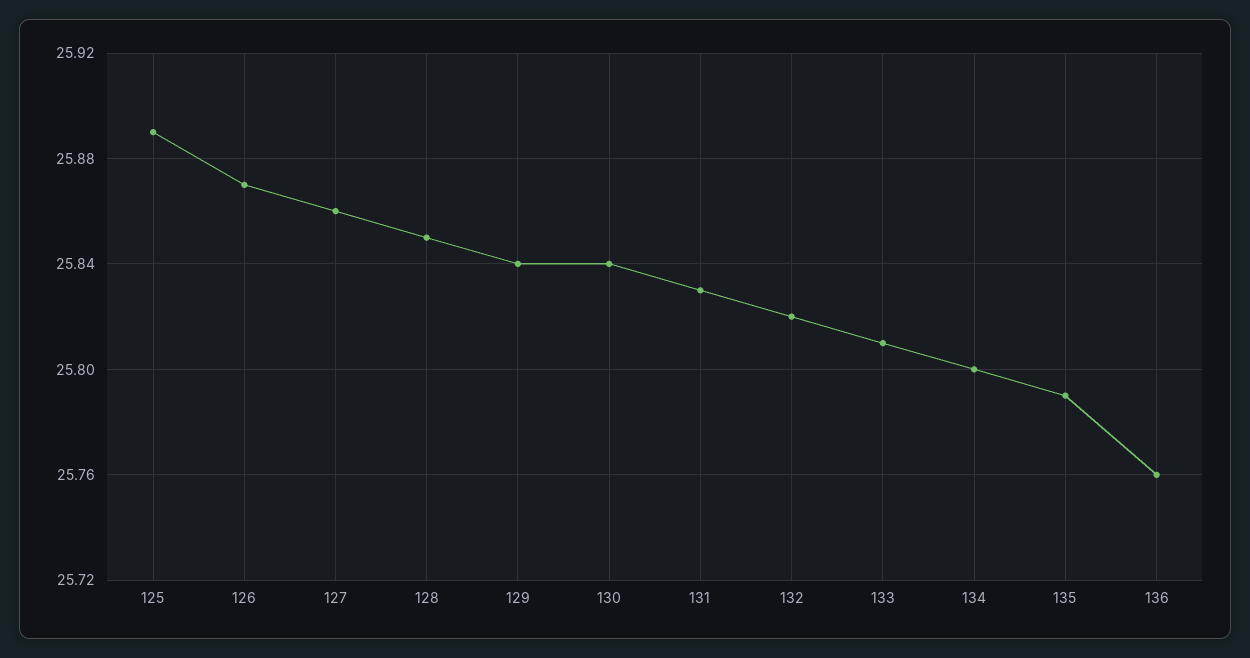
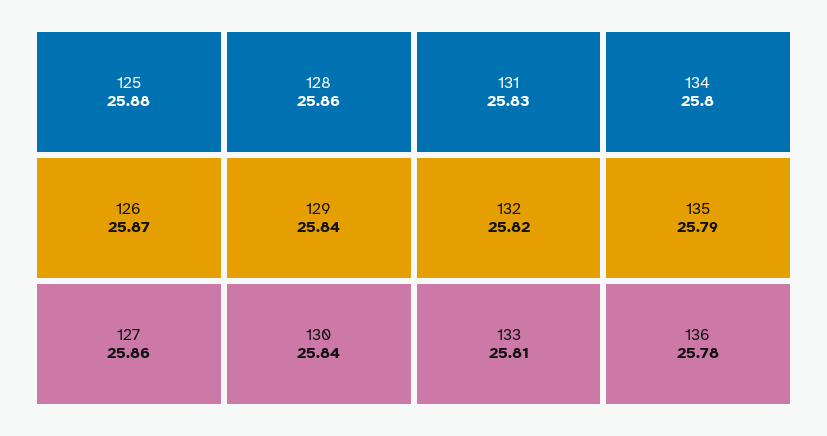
  {
-   "125": 25.89,
+   "125": 25.88,
    "126": 25.87,
    "127": 25.86,
-   "128": 25.85,
+   "128": 25.86,
    "129": 25.84,
    "130": 25.84,
    "131": 25.83,
    "132": 25.82,
    "133": 25.81,
    "134": 25.8,
    "135": 25.79,
-   "136": 25.76
+   "136": 25.78
  }

